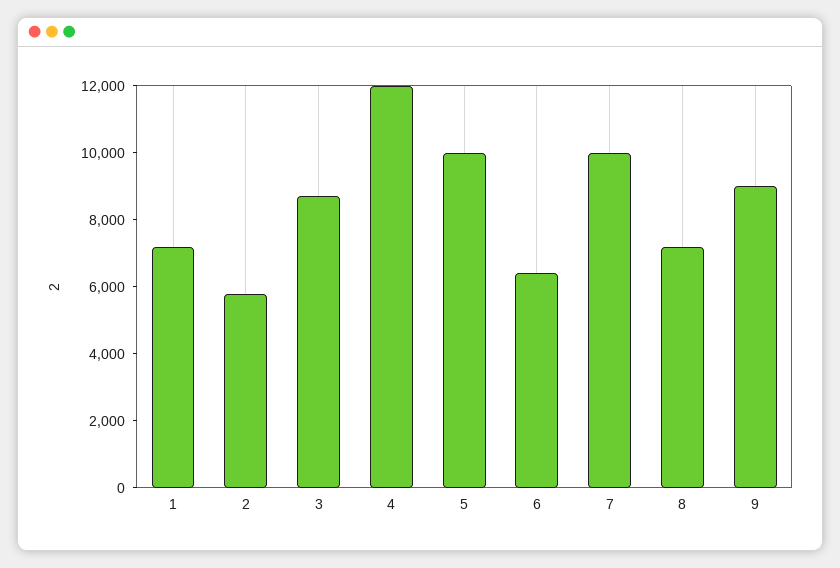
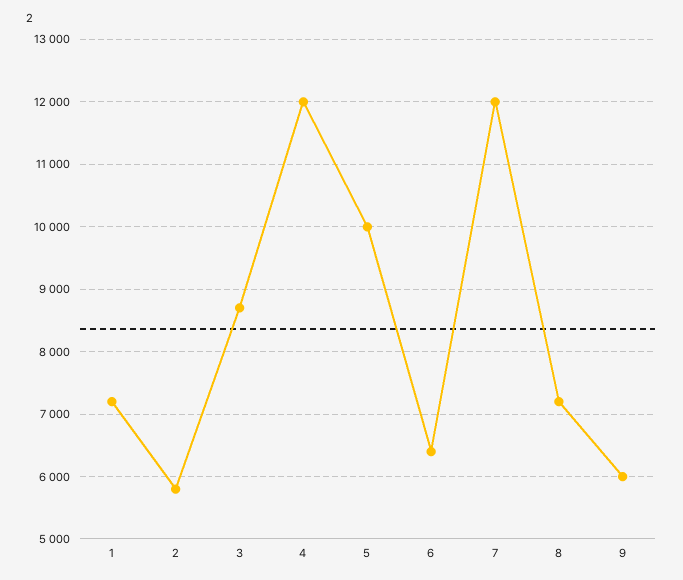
  {
    "1": 7200,
    "2": 5800,
    "3": 8700,
    "4": 12000,
    "5": 10000,
    "6": 6400,
-   "7": 10000,
+   "7": 12000,
    "8": 7200,
-   "9": 9000
+   "9": 6000
  }

